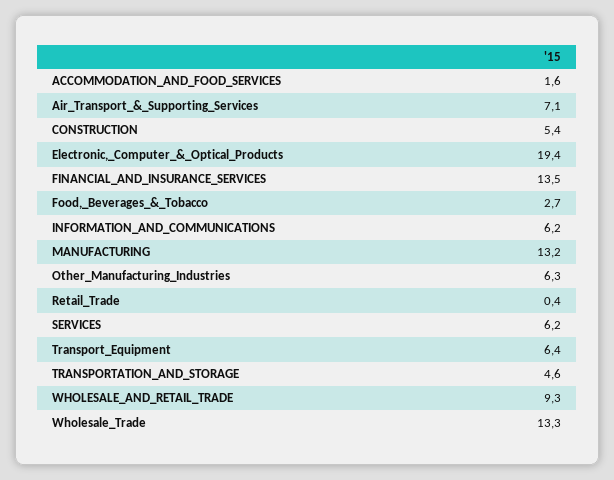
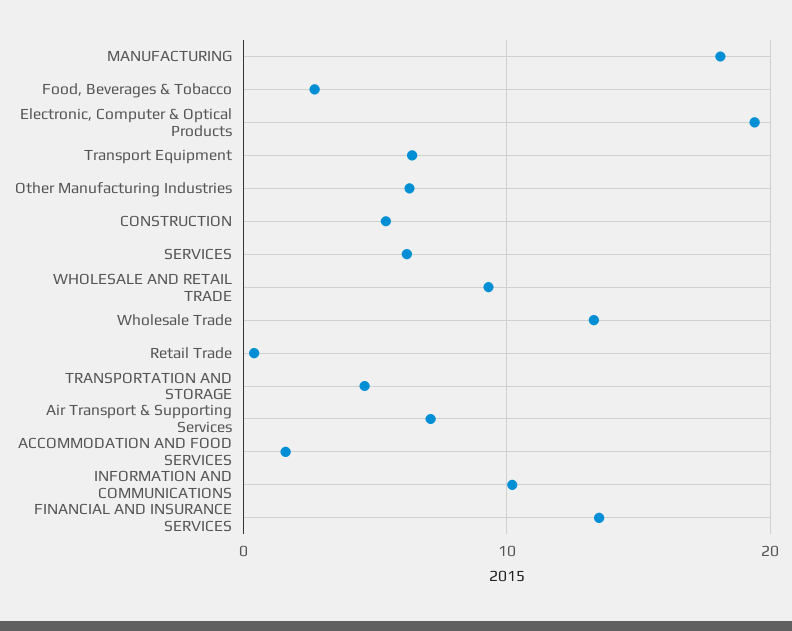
  {
    "ACCOMMODATION_AND_FOOD_SERVICES": 1.6,
    "Air_Transport_&_Supporting_Services": 7.1,
    "CONSTRUCTION": 5.4,
    "Electronic,_Computer_&_Optical_Products": 19.4,
    "FINANCIAL_AND_INSURANCE_SERVICES": 13.5,
    "Food,_Beverages_&_Tobacco": 2.7,
-   "INFORMATION_AND_COMMUNICATIONS": 6.2,
+   "INFORMATION_AND_COMMUNICATIONS": 10,
-   "MANUFACTURING": 13.2,
+   "MANUFACTURING": 18,
    "Other_Manufacturing_Industries": 6.3,
    "Retail_Trade": 0.4,
    "SERVICES": 6.2,
    "Transport_Equipment": 6.4,
    "TRANSPORTATION_AND_STORAGE": 4.6,
    "WHOLESALE_AND_RETAIL_TRADE": 9.3,
    "Wholesale_Trade": 13.3
  }

